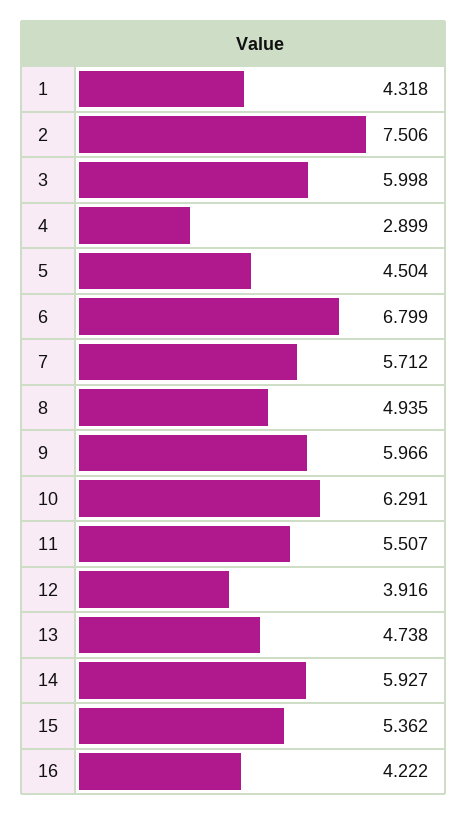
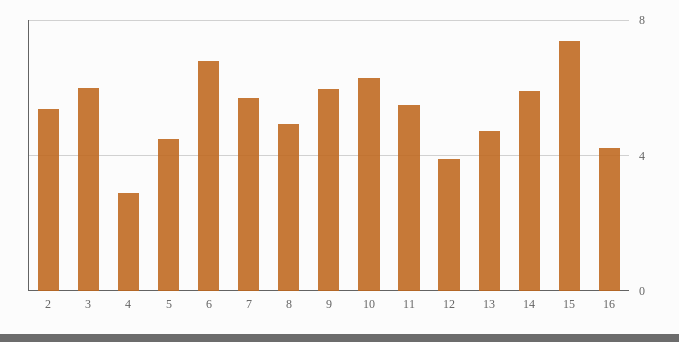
  {
-   "1": 4.318,
-   "2": 7.506,
+   "2": 5.5,
    "3": 5.998,
    "4": 2.899,
    "5": 4.504,
    "6": 6.799,
    "7": 5.712,
    "8": 4.935,
    "9": 5.966,
    "10": 6.291,
    "11": 5.507,
    "12": 3.916,
    "13": 4.738,
    "14": 5.927,
-   "15": 5.362,
+   "15": 7.5,
    "16": 4.222
  }

